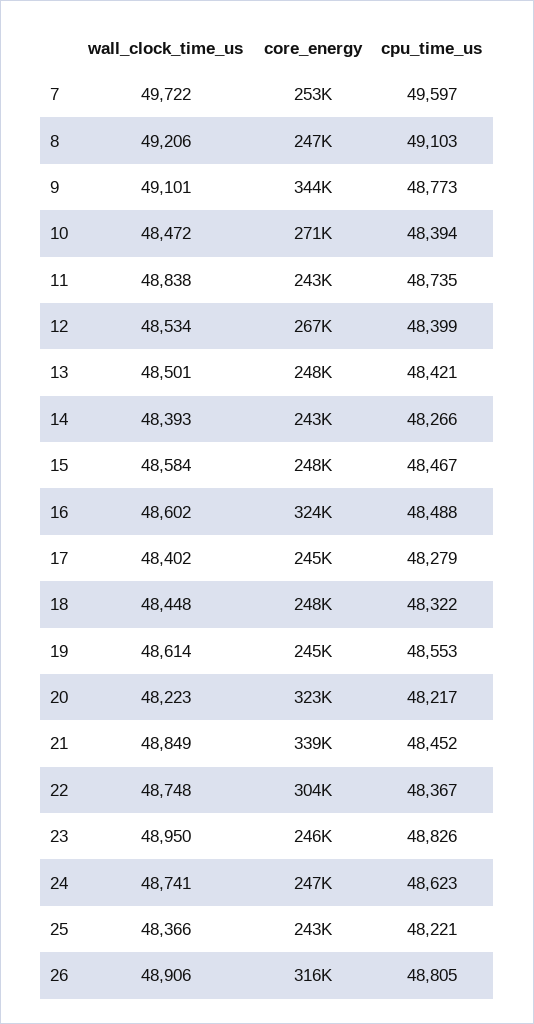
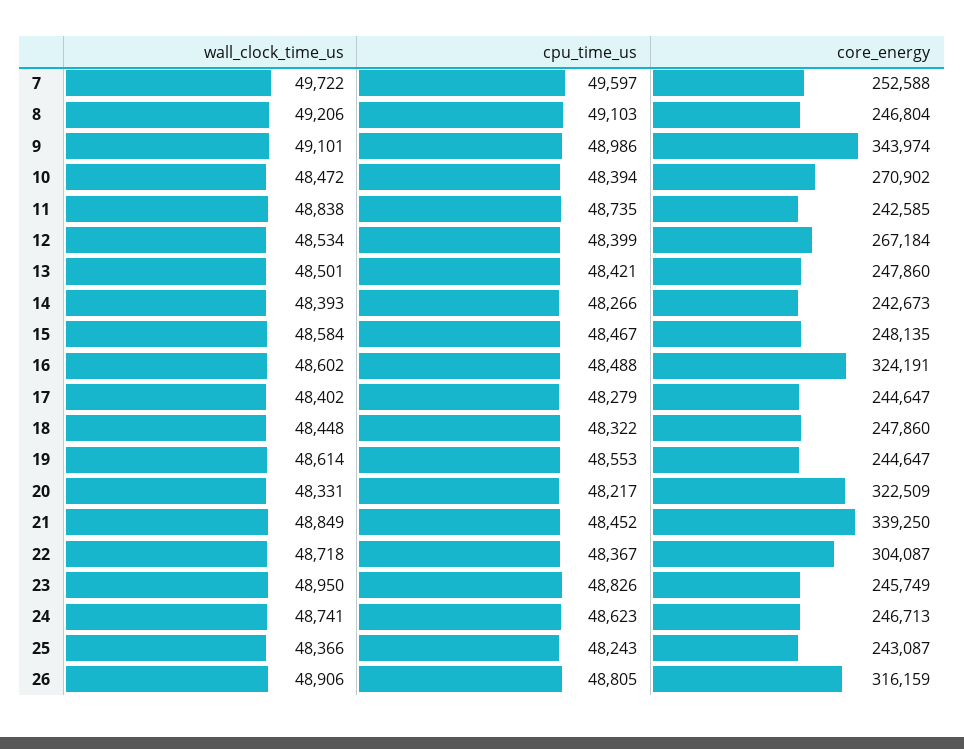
  {
    "wall_clock_time_us": {
      "7": 49722,
      "8": 49206,
      "9": 49101,
      "10": 48472,
      "11": 48838,
      "12": 48534,
      "13": 48501,
      "14": 48393,
      "15": 48584,
      "16": 48602,
      "17": 48402,
      "18": 48448,
      "19": 48614,
-     "20": 48223,
+     "20": 48331,
      "21": 48849,
-     "22": 48748,
+     "22": 48718,
      "23": 48950,
      "24": 48741,
      "25": 48366,
      "26": 48906
    },
    "core_energy": {
      "7": 252588,
      "8": 246804,
      "9": 343974,
      "10": 270902,
      "11": 242585,
      "12": 267184,
      "13": 247860,
      "14": 242673,
      "15": 248135,
      "16": 324191,
      "17": 244647,
      "18": 247860,
      "19": 244647,
      "20": 322509,
      "21": 339250,
      "22": 304087,
      "23": 245749,
      "24": 246713,
      "25": 243087,
      "26": 316159
    },
    "cpu_time_us": {
      "7": 49597,
      "8": 49103,
-     "9": 48773,
+     "9": 48986,
      "10": 48394,
      "11": 48735,
      "12": 48399,
      "13": 48421,
      "14": 48266,
      "15": 48467,
      "16": 48488,
      "17": 48279,
      "18": 48322,
      "19": 48553,
      "20": 48217,
      "21": 48452,
      "22": 48367,
      "23": 48826,
      "24": 48623,
-     "25": 48221,
+     "25": 48243,
      "26": 48805
    }
  }

